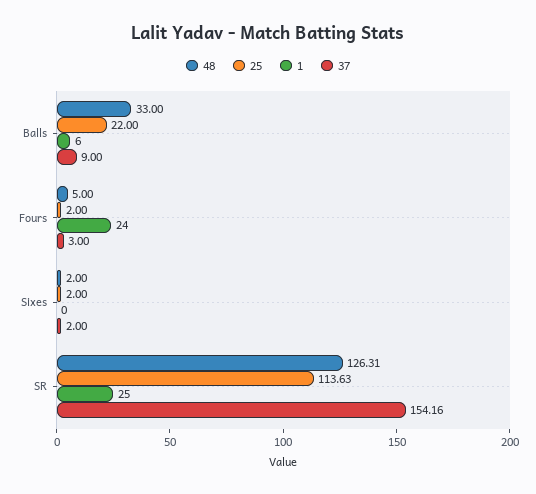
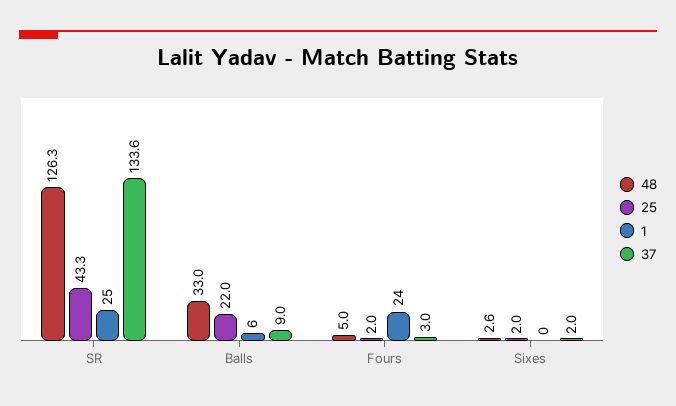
  {
    "48": {
      "Balls": 33,
      "Fours": 5,
-     "Sixes": 2,
+     "Sixes": 2.6,
      "SR": 126.31
    },
    "25": {
      "Balls": 22,
      "Fours": 2,
      "Sixes": 2,
-     "SR": 113.63
+     "SR": 43.3
    },
    "1": {
      "Balls": 6,
      "Fours": 24,
      "Sixes": 0,
      "SR": 25
    },
    "37": {
      "Balls": 9,
      "Fours": 3,
      "Sixes": 2,
-     "SR": 154.16
+     "SR": 133.6
    }
  }

